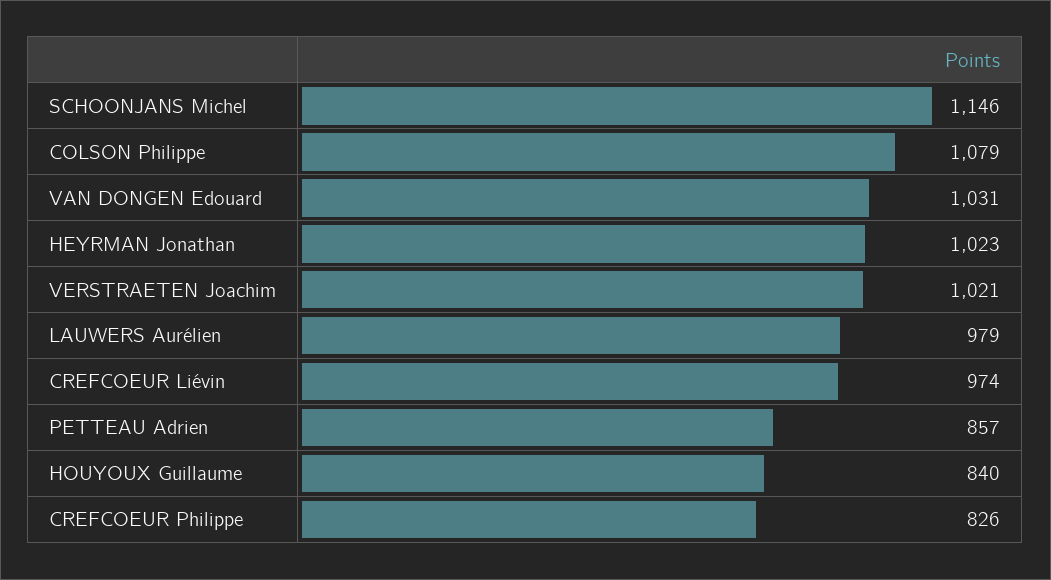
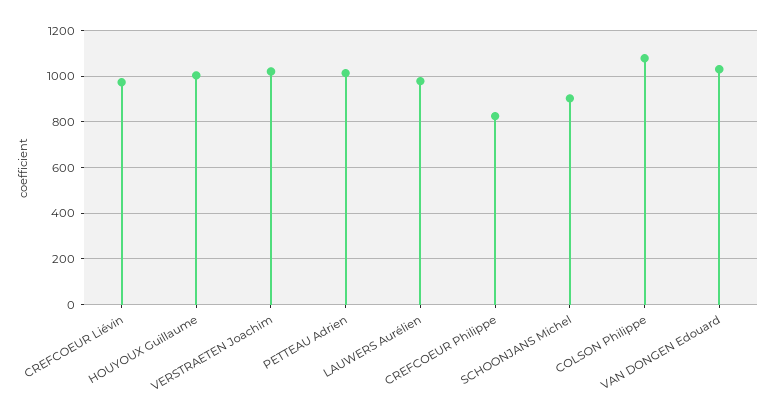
  {
-   "SCHOONJANS Michel": 1146,
+   "SCHOONJANS Michel": 900,
    "COLSON Philippe": 1079,
    "VAN DONGEN Edouard": 1031,
-   "HEYRMAN Jonathan": 1023,
    "VERSTRAETEN Joachim": 1021,
    "LAUWERS Aurélien": 979,
    "CREFCOEUR Liévin": 974,
-   "PETTEAU Adrien": 857,
+   "PETTEAU Adrien": 1000,
-   "HOUYOUX Guillaume": 840,
+   "HOUYOUX Guillaume": 1000,
    "CREFCOEUR Philippe": 826
  }

